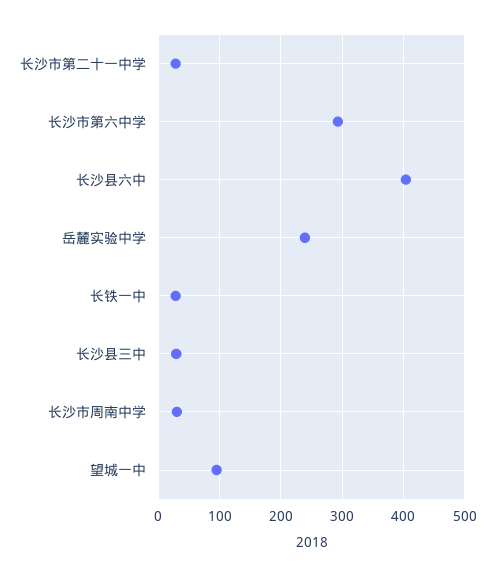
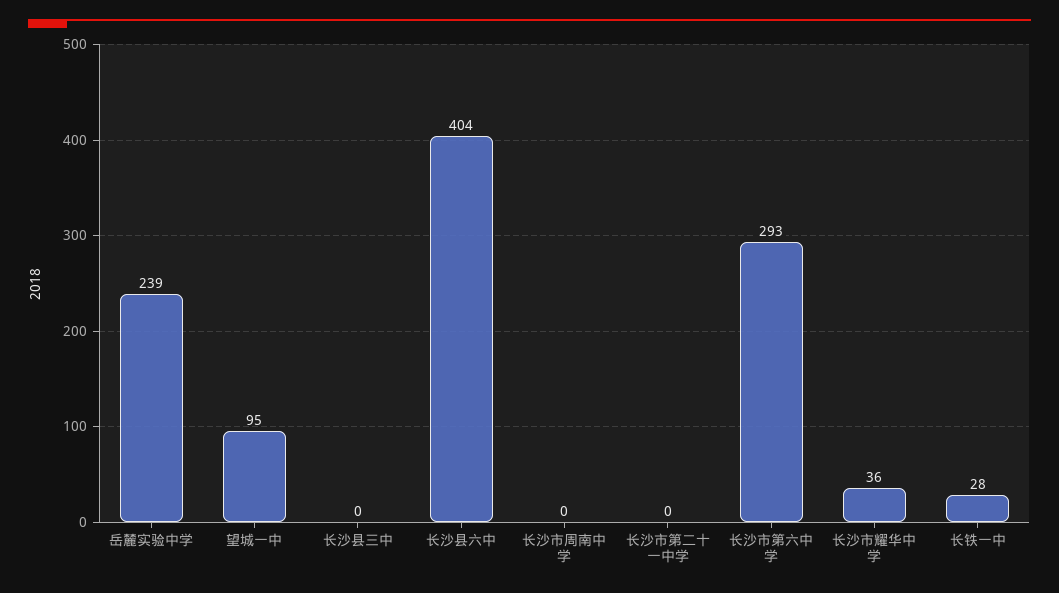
  {
-   "长沙市第二十一中学": 30,
+   "长沙市第二十一中学": 0,
    "长沙市第六中学": 293,
    "长沙县六中": 404,
    "岳麓实验中学": 239,
    "长铁一中": 28,
-   "长沙县三中": 30,
+   "长沙县三中": 0,
-   "长沙市周南中学": 30,
+   "长沙市周南中学": 0,
-   "望城一中": 95
+   "望城一中": 95,
+   "长沙市耀华中学": 36
  }

